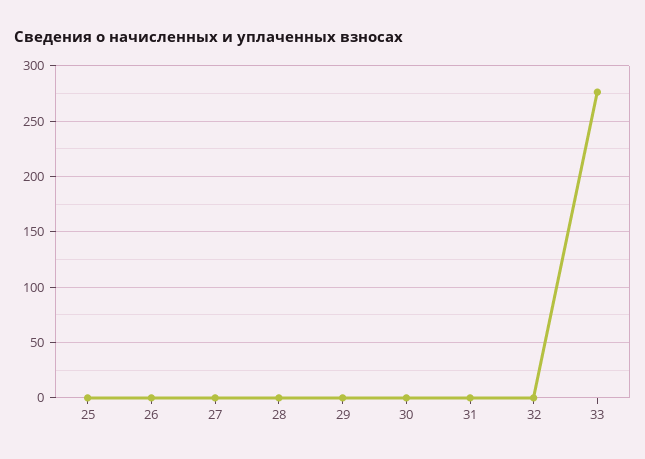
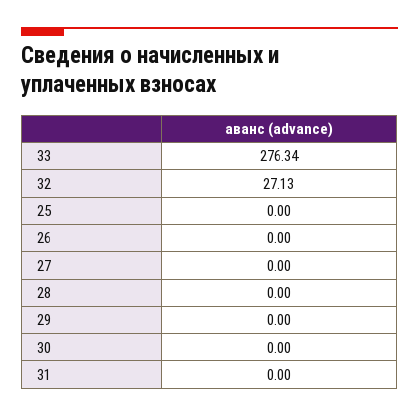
  {
    "25": 0,
    "26": 0,
    "27": 0,
    "28": 0,
    "29": 0,
    "30": 0,
    "31": 0,
-   "32": 0,
+   "32": 27.13,
    "33": 276.34
  }

